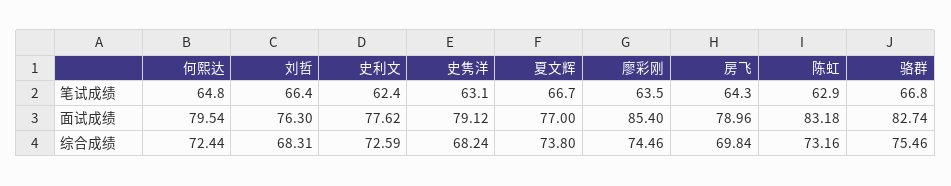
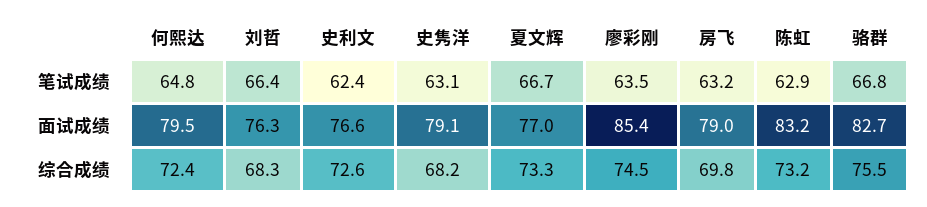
  {
    "何熙达": {
      "笔试成绩": 64.8,
      "面试成绩": 79.54,
      "综合成绩": 72.44
    },
    "刘哲": {
      "笔试成绩": 66.4,
      "面试成绩": 76.3,
      "综合成绩": 68.31
    },
    "史利文": {
      "笔试成绩": 62.4,
-     "面试成绩": 77.62,
+     "面试成绩": 76.6,
      "综合成绩": 72.59
    },
    "史隽洋": {
      "笔试成绩": 63.1,
      "面试成绩": 79.12,
      "综合成绩": 68.24
    },
    "夏文辉": {
      "笔试成绩": 66.7,
      "面试成绩": 77,
-     "综合成绩": 73.8
+     "综合成绩": 73.3
    },
    "廖彩刚": {
      "笔试成绩": 63.5,
      "面试成绩": 85.4,
      "综合成绩": 74.46
    },
    "房飞": {
-     "笔试成绩": 64.3,
+     "笔试成绩": 63.2,
      "面试成绩": 78.96,
      "综合成绩": 69.84
    },
    "陈虹": {
      "笔试成绩": 62.9,
      "面试成绩": 83.18,
      "综合成绩": 73.16
    },
    "骆群": {
      "笔试成绩": 66.8,
      "面试成绩": 82.74,
      "综合成绩": 75.46
    }
  }

